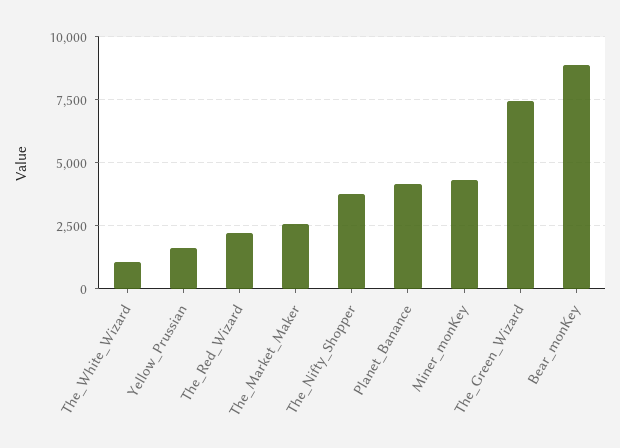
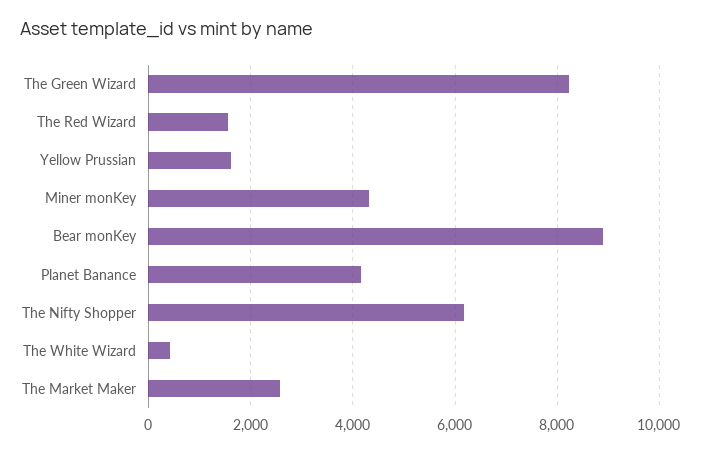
  {
-   "The_White_Wizard": 1000,
+   "The_White_Wizard": 400,
    "Yellow_Prussian": 1600,
-   "The_Red_Wizard": 2250,
+   "The_Red_Wizard": 1600,
    "The_Market_Maker": 2600,
-   "The_Nifty_Shopper": 3750,
+   "The_Nifty_Shopper": 6200,
    "Planet_Banance": 4200,
    "Miner_monKey": 4400,
-   "The_Green_Wizard": 7500,
+   "The_Green_Wizard": 8200,
    "Bear_monKey": 8800
  }

